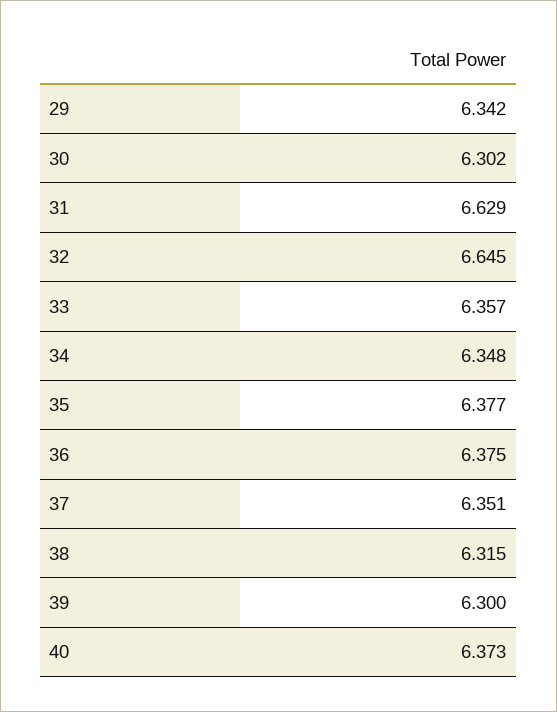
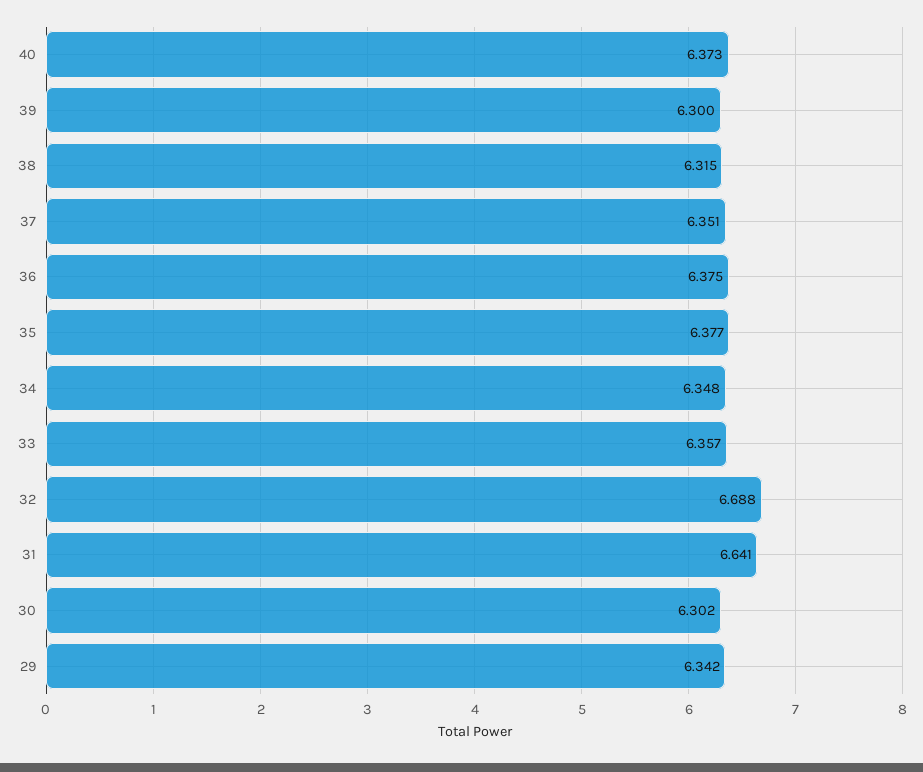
  {
    "29": 6.342,
    "30": 6.302,
-   "31": 6.629,
+   "31": 6.641,
-   "32": 6.645,
+   "32": 6.688,
    "33": 6.357,
    "34": 6.348,
    "35": 6.377,
    "36": 6.375,
    "37": 6.351,
    "38": 6.315,
    "39": 6.3,
    "40": 6.373
  }

